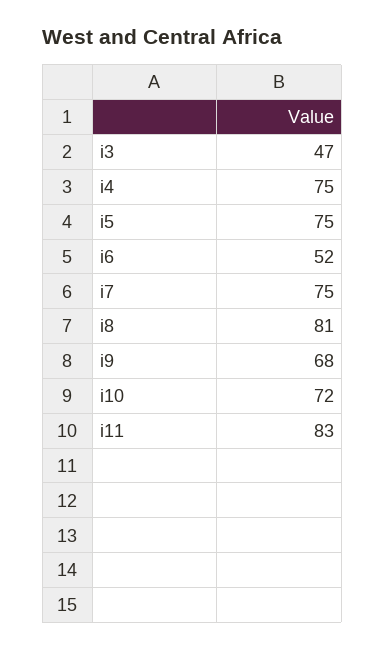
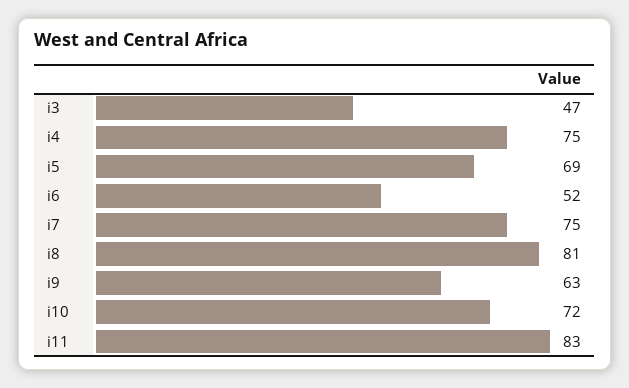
  {
    "i3": 47,
    "i4": 75,
-   "i5": 75,
+   "i5": 69,
    "i6": 52,
    "i7": 75,
    "i8": 81,
-   "i9": 68,
+   "i9": 63,
    "i10": 72,
    "i11": 83
  }

